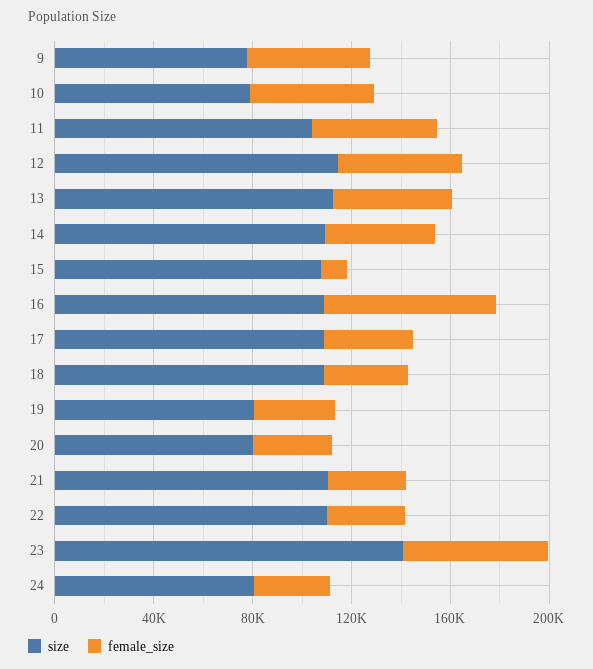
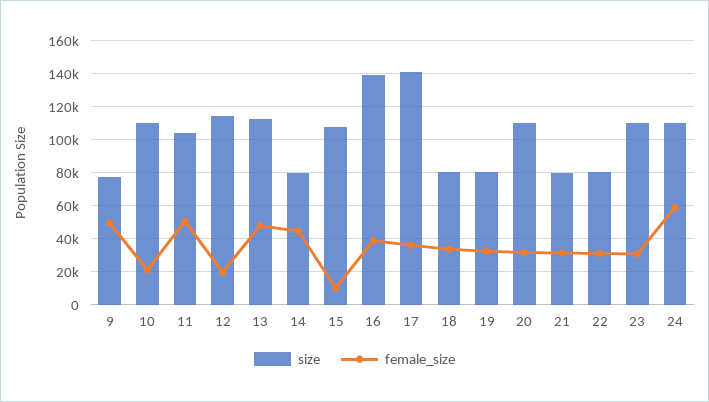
  {
    "size": {
      "9": 80000,
-     "10": 80000,
+     "10": 110000,
      "11": 105000,
      "12": 115000,
      "13": 115000,
-     "14": 110000,
+     "14": 80000,
      "15": 110000,
-     "16": 110000,
+     "16": 140000,
-     "17": 110000,
+     "17": 140000,
-     "18": 110000,
+     "18": 80000,
      "19": 80000,
-     "20": 80000,
+     "20": 110000,
-     "21": 110000,
+     "21": 80000,
-     "22": 110000,
+     "22": 80000,
-     "23": 140000,
+     "23": 110000,
-     "24": 80000
+     "24": 110000
    },
    "female_size": {
      "9": 50000,
-     "10": 50000,
+     "10": 20000,
      "11": 50000,
-     "12": 50000,
+     "12": 20000,
      "13": 50000,
      "14": 45000,
      "15": 10000,
-     "16": 70000,
+     "16": 40000,
      "17": 35000,
      "18": 35000,
      "19": 35000,
      "20": 30000,
      "21": 30000,
      "22": 30000,
-     "23": 60000,
+     "23": 30000,
-     "24": 30000
+     "24": 60000
    }
  }

